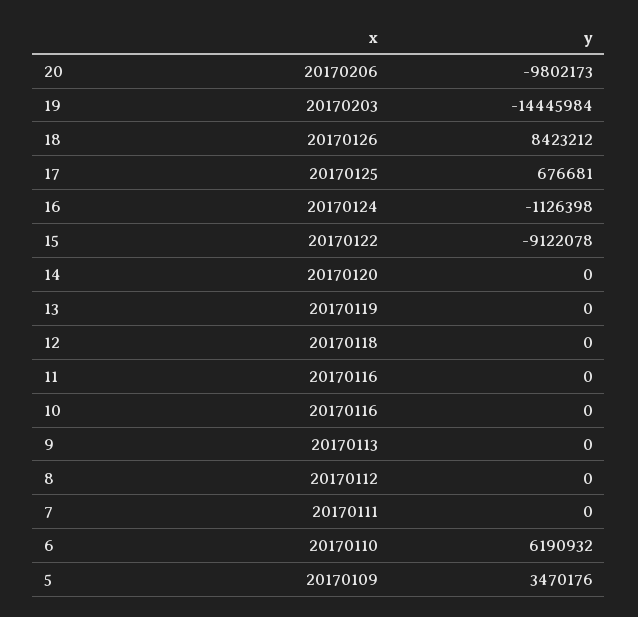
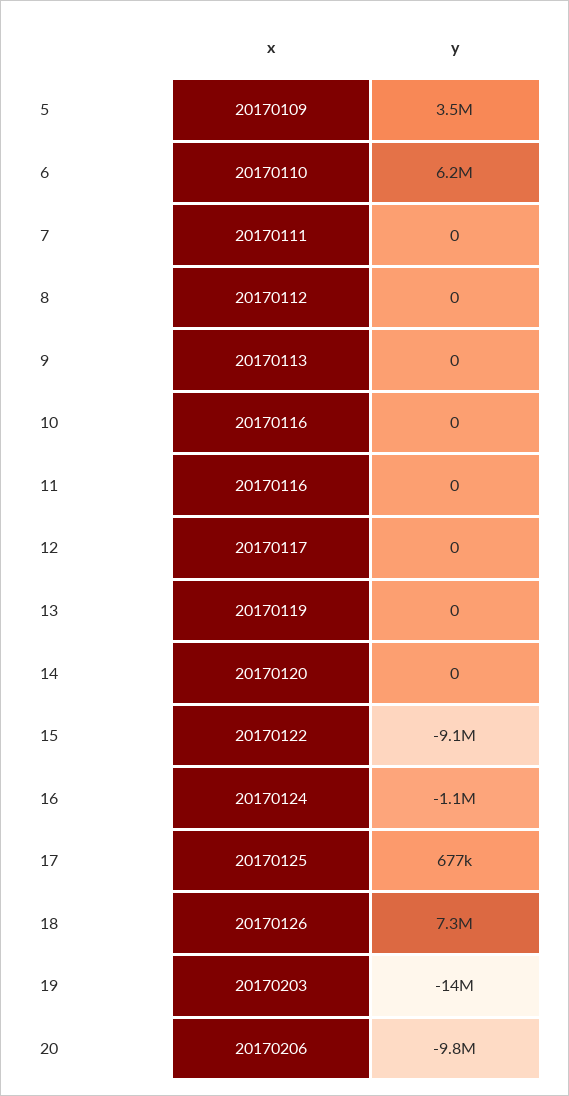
  {
    "x": {
      "20": 20170206,
      "19": 20170203,
      "18": 20170126,
      "17": 20170125,
      "16": 20170124,
      "15": 20170122,
      "14": 20170120,
      "13": 20170119,
-     "12": 20170118,
+     "12": 20170117,
      "11": 20170116,
      "10": 20170116,
      "9": 20170113,
      "8": 20170112,
      "7": 20170111,
      "6": 20170110,
      "5": 20170109
    },
    "y": {
      "20": -9802173,
      "19": -14445984,
-     "18": 8423212,
+     "18": 7300000,
      "17": 676681,
      "16": -1126398,
      "15": -9122078,
      "14": 0,
      "13": 0,
      "12": 0,
      "11": 0,
      "10": 0,
      "9": 0,
      "8": 0,
      "7": 0,
      "6": 6190932,
      "5": 3470176
    }
  }

